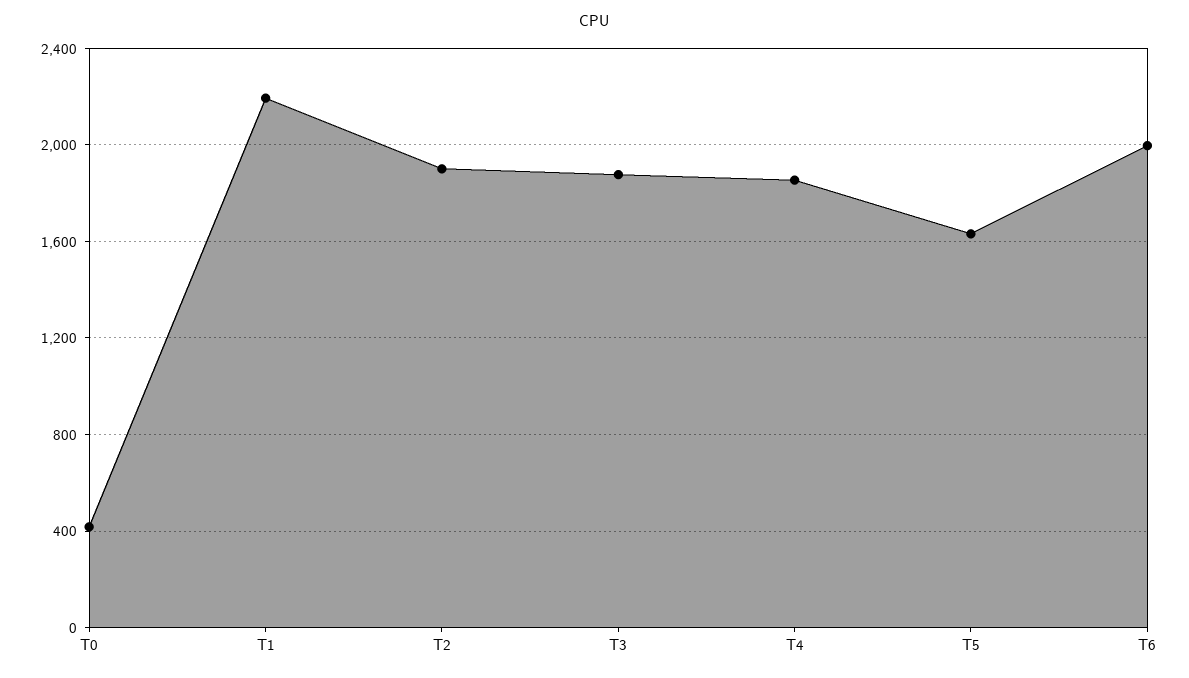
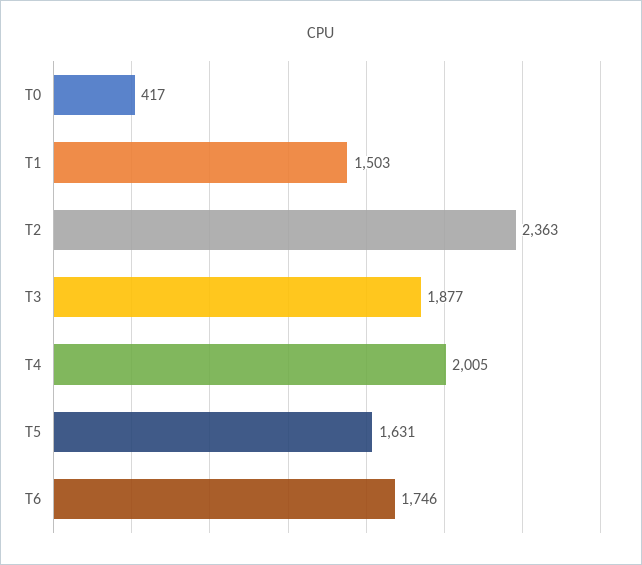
  {
    "T0": 417,
-   "T1": 2200,
+   "T1": 1503,
-   "T2": 1900,
+   "T2": 2363,
    "T3": 1877,
-   "T4": 1850,
+   "T4": 2005,
    "T5": 1631,
-   "T6": 2000
+   "T6": 1746
  }

